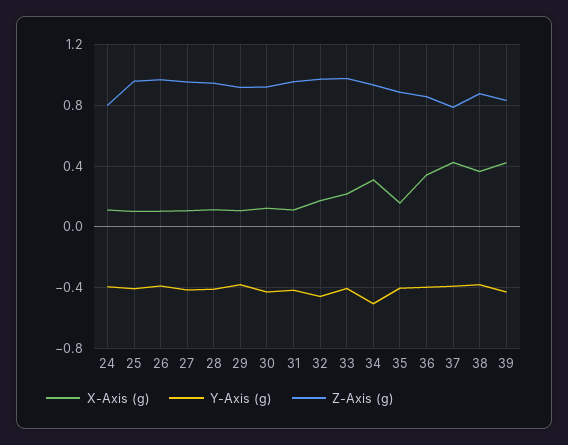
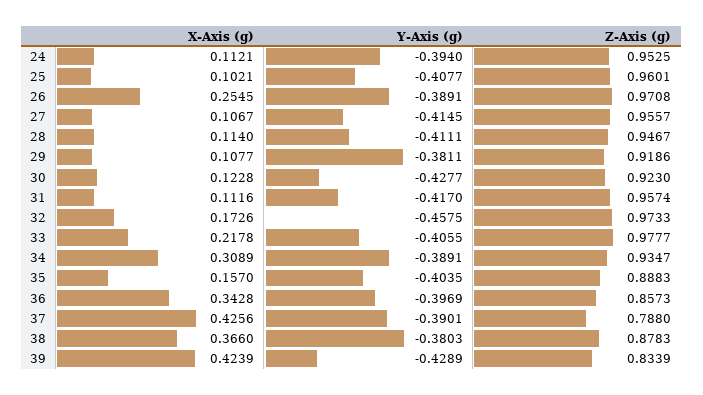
  {
    "X-Axis (g)": {
      "24": 0.1121,
      "25": 0.1021,
-     "26": 0.1,
+     "26": 0.2545,
      "27": 0.1067,
      "28": 0.114,
      "29": 0.1077,
      "30": 0.1228,
      "31": 0.1116,
      "32": 0.1726,
      "33": 0.2178,
      "34": 0.3089,
      "35": 0.157,
      "36": 0.3428,
      "37": 0.4256,
      "38": 0.366,
      "39": 0.4239
    },
    "Y-Axis (g)": {
      "24": -0.394,
      "25": -0.4077,
      "26": -0.3891,
      "27": -0.4145,
      "28": -0.4111,
      "29": -0.3811,
      "30": -0.4277,
      "31": -0.417,
      "32": -0.4575,
      "33": -0.4055,
-     "34": -0.5,
+     "34": -0.3891,
      "35": -0.4035,
      "36": -0.3969,
      "37": -0.3901,
      "38": -0.3803,
      "39": -0.4289
    },
    "Z-Axis (g)": {
-     "24": 0.8,
+     "24": 0.9525,
      "25": 0.9601,
      "26": 0.9708,
      "27": 0.9557,
      "28": 0.9467,
      "29": 0.9186,
      "30": 0.923,
      "31": 0.9574,
      "32": 0.9733,
      "33": 0.9777,
      "34": 0.9347,
      "35": 0.8883,
      "36": 0.8573,
      "37": 0.788,
      "38": 0.8783,
      "39": 0.8339
    }
  }

